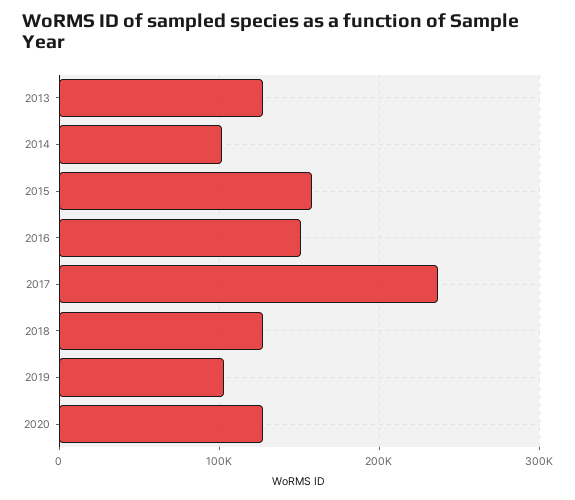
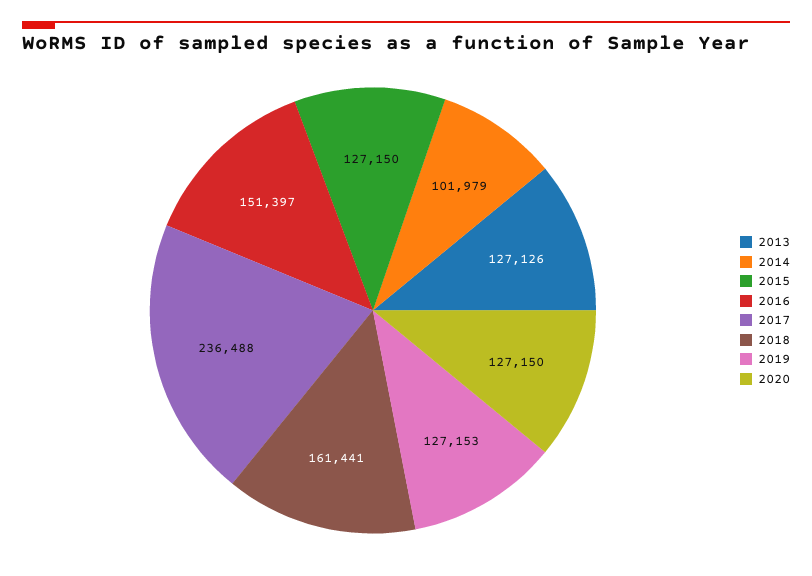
  {
    "2013": 127126,
    "2014": 101979,
-   "2015": 160000,
+   "2015": 127150,
    "2016": 151397,
    "2017": 236488,
-   "2018": 130000,
+   "2018": 161441,
-   "2019": 100000,
+   "2019": 127153,
    "2020": 127150
  }

